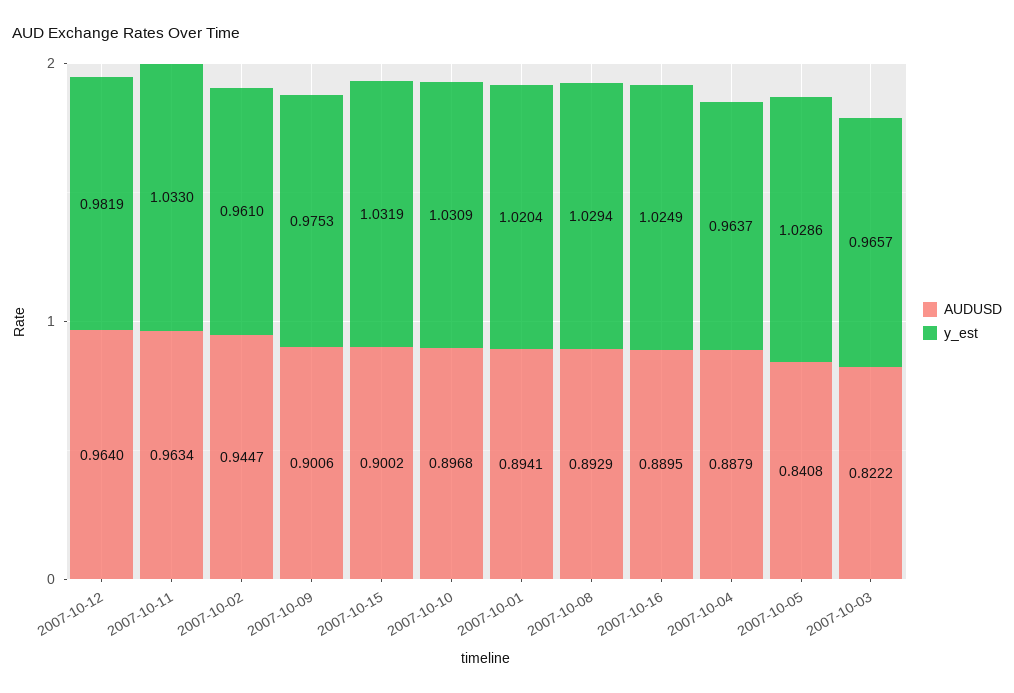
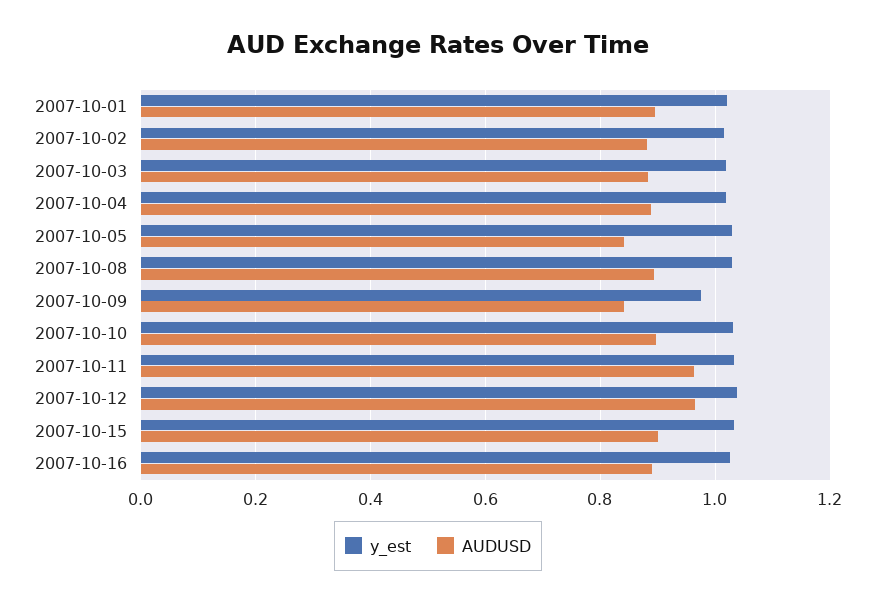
  {
    "AUDUSD": {
      "2007-10-12": 0.964,
      "2007-10-11": 0.9634,
-     "2007-10-02": 0.9447,
+     "2007-10-02": 0.88,
-     "2007-10-09": 0.9006,
+     "2007-10-09": 0.84,
      "2007-10-15": 0.9002,
      "2007-10-10": 0.8968,
      "2007-10-01": 0.8941,
      "2007-10-08": 0.8929,
      "2007-10-16": 0.8895,
      "2007-10-04": 0.8879,
      "2007-10-05": 0.8408,
-     "2007-10-03": 0.8222
+     "2007-10-03": 0.88
    },
    "y_est": {
-     "2007-10-12": 0.9819,
+     "2007-10-12": 1.04,
      "2007-10-11": 1.033,
-     "2007-10-02": 0.961,
+     "2007-10-02": 1.02,
      "2007-10-09": 0.9753,
      "2007-10-15": 1.0319,
      "2007-10-10": 1.0309,
      "2007-10-01": 1.0204,
      "2007-10-08": 1.0294,
      "2007-10-16": 1.0249,
-     "2007-10-04": 0.9637,
+     "2007-10-04": 1.02,
      "2007-10-05": 1.0286,
-     "2007-10-03": 0.9657
+     "2007-10-03": 1.02
    }
  }

